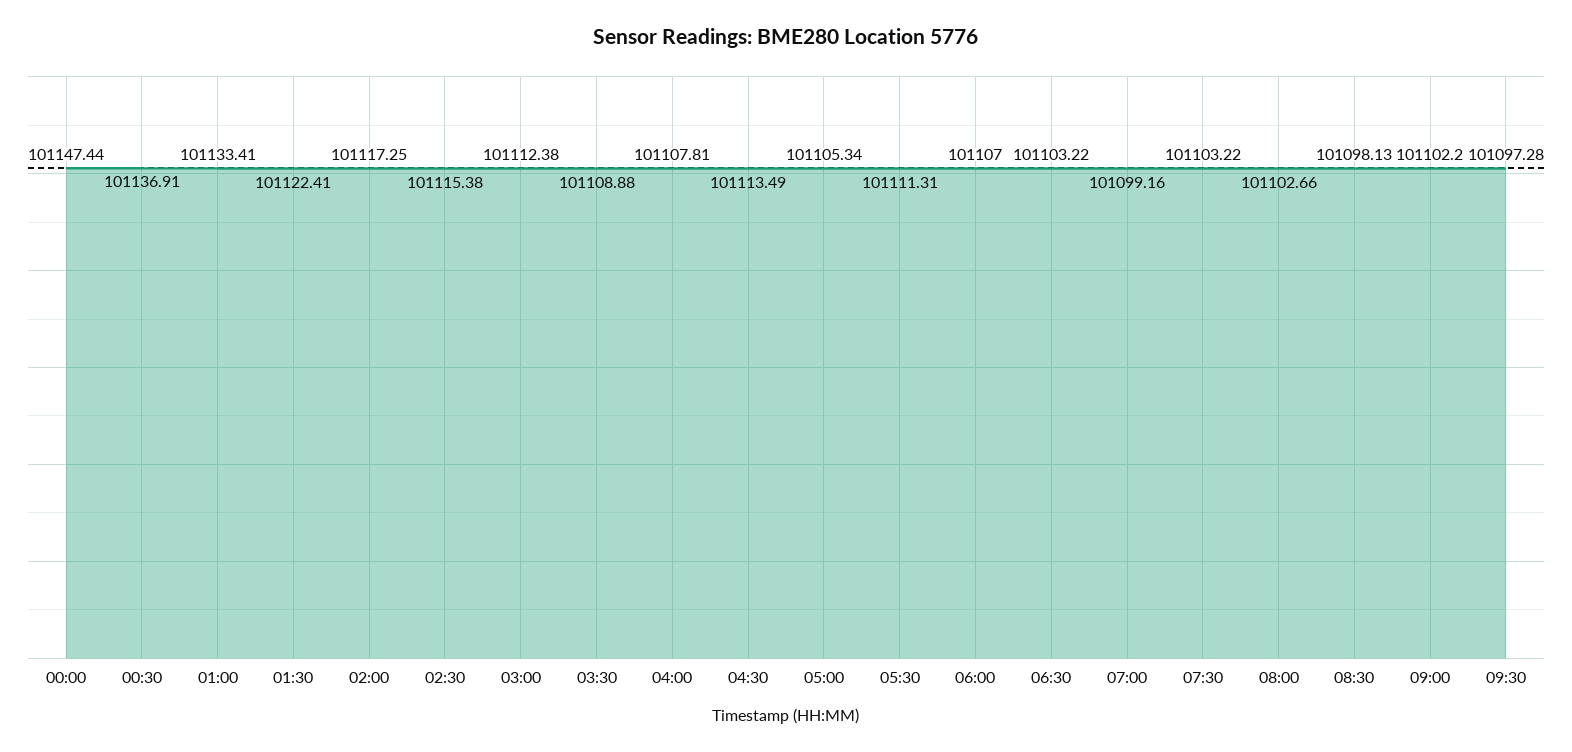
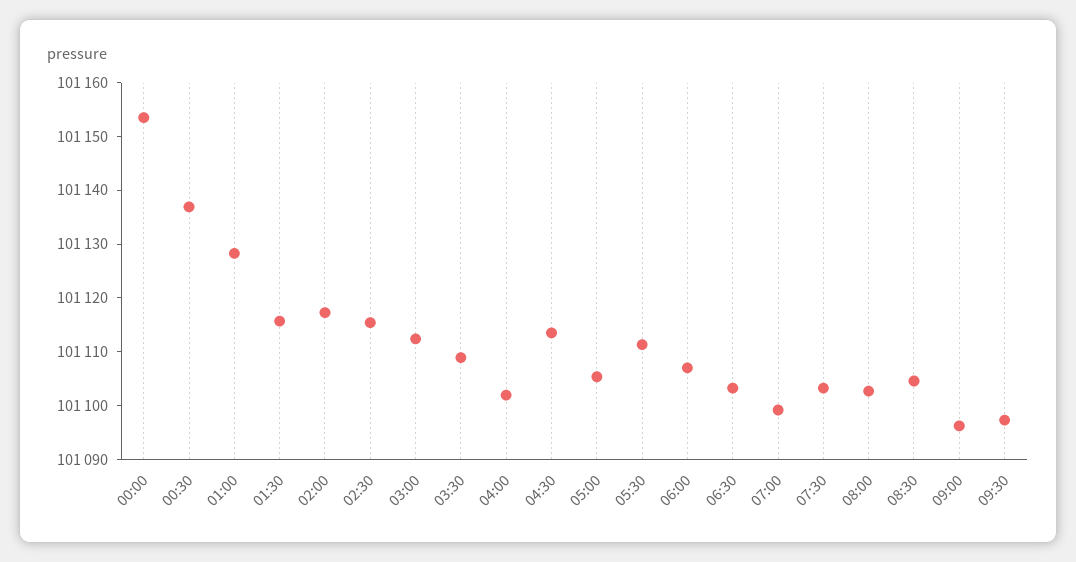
  {
-   "00:00": 101147.44,
+   "00:00": 101154,
    "00:30": 101136.91,
-   "01:00": 101133.41,
+   "01:00": 101128,
-   "01:30": 101122.41,
+   "01:30": 101116,
    "02:00": 101117.25,
    "02:30": 101115.38,
    "03:00": 101112.38,
    "03:30": 101108.88,
-   "04:00": 101107.81,
+   "04:00": 101102,
    "04:30": 101113.49,
    "05:00": 101105.34,
    "05:30": 101111.31,
    "06:00": 101107,
    "06:30": 101103.22,
    "07:00": 101099.16,
    "07:30": 101103.22,
    "08:00": 101102.66,
-   "08:30": 101098.13,
+   "08:30": 101104,
-   "09:00": 101102.2,
+   "09:00": 101096,
    "09:30": 101097.28
  }

